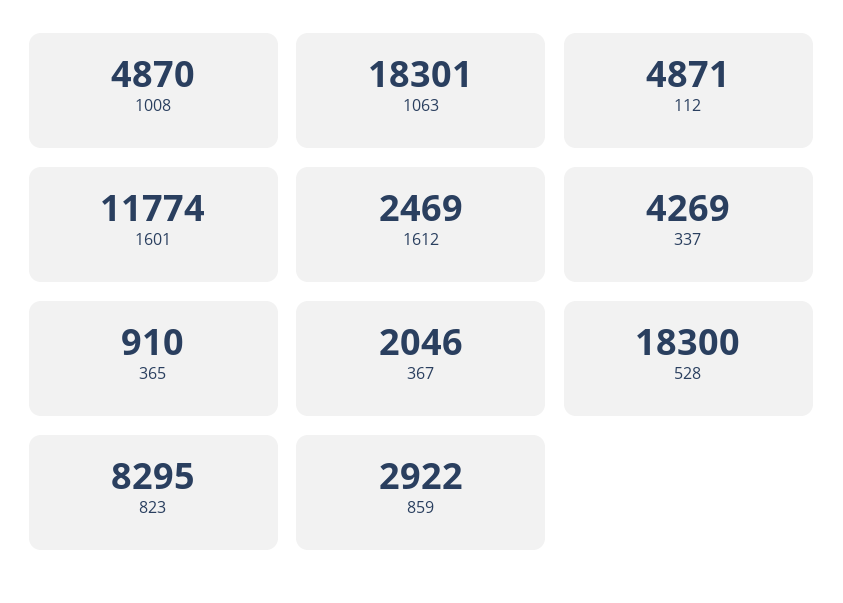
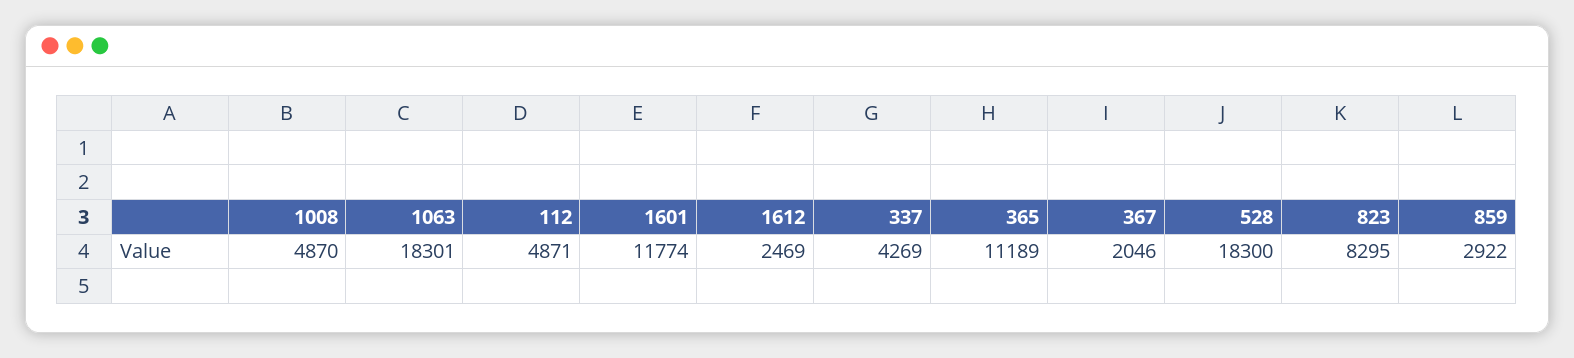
  {
    "1008": 4870,
    "1063": 18301,
    "112": 4871,
    "1601": 11774,
    "1612": 2469,
    "337": 4269,
-   "365": 910,
+   "365": 11189,
    "367": 2046,
    "528": 18300,
    "823": 8295,
    "859": 2922
  }

